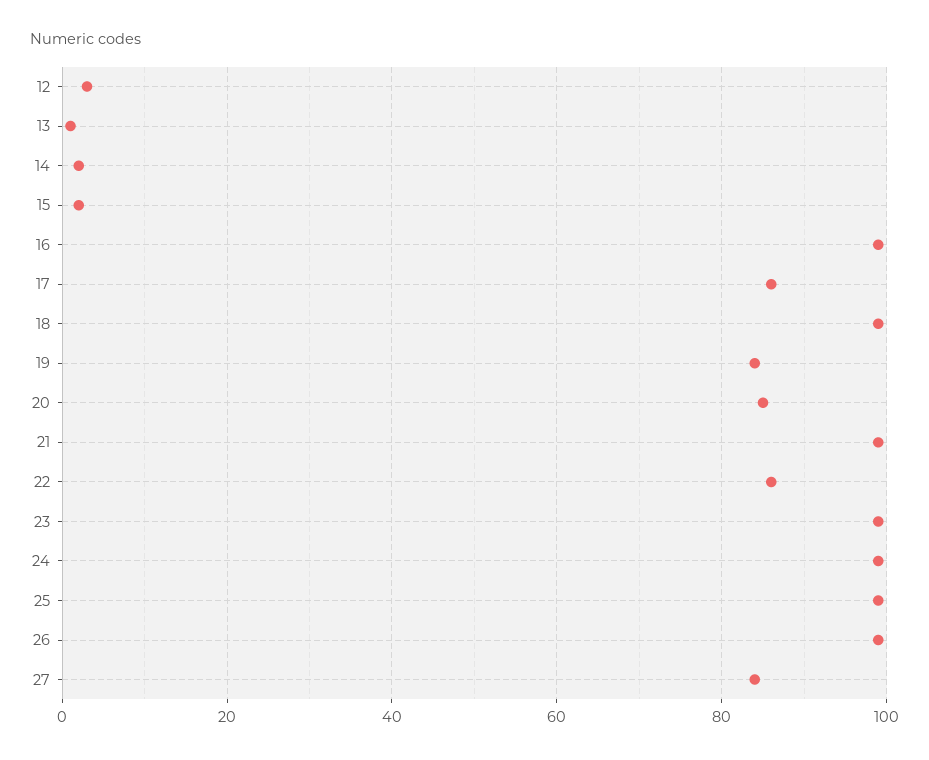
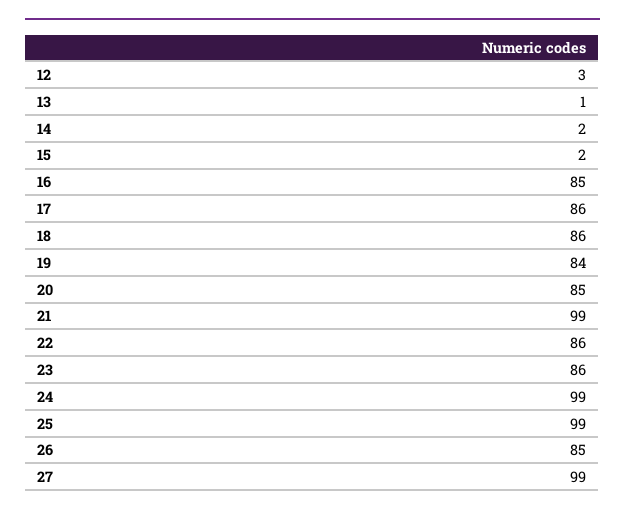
  {
    "12": 3,
    "13": 1,
    "14": 2,
    "15": 2,
-   "16": 100,
+   "16": 85,
    "17": 86,
-   "18": 100,
+   "18": 86,
    "19": 84,
    "20": 85,
    "21": 99,
    "22": 86,
-   "23": 100,
+   "23": 86,
    "24": 99,
    "25": 99,
-   "26": 100,
+   "26": 85,
-   "27": 85
+   "27": 99
  }

